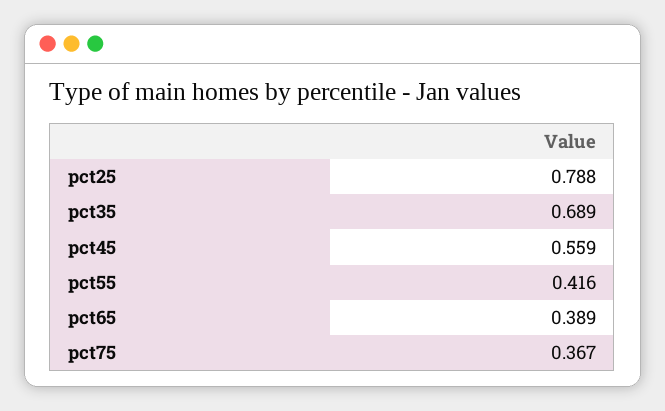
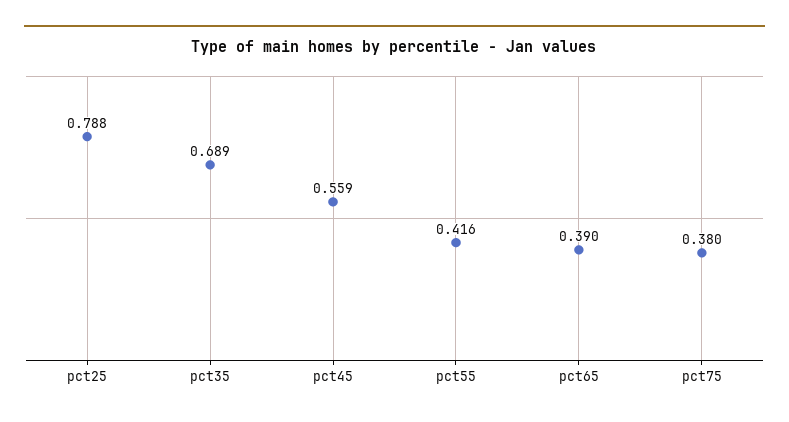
  {
    "pct25": 0.788,
    "pct35": 0.689,
    "pct45": 0.559,
    "pct55": 0.416,
-   "pct65": 0.389,
+   "pct65": 0.39,
-   "pct75": 0.367
+   "pct75": 0.38
  }

